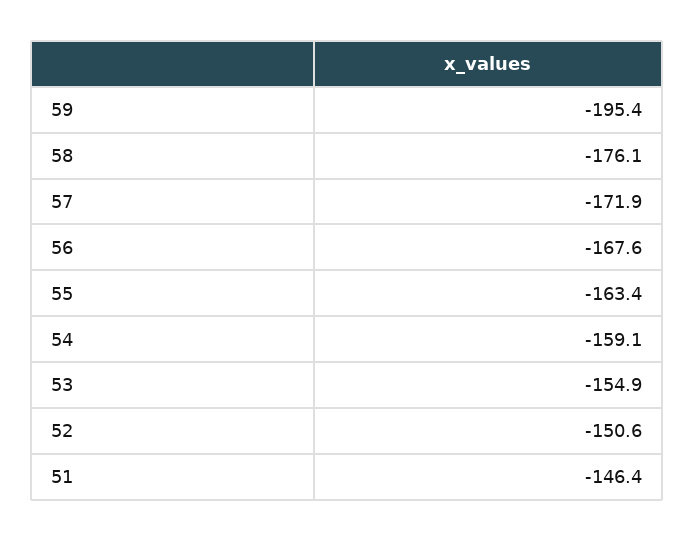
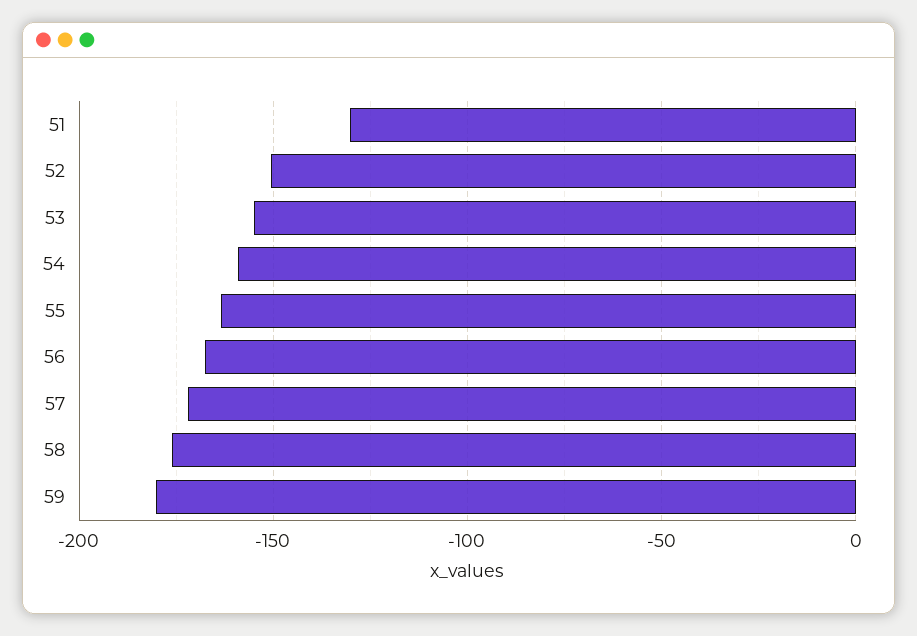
  {
-   "59": -195.4,
+   "59": -180,
    "58": -176.1,
    "57": -171.9,
    "56": -167.6,
    "55": -163.4,
    "54": -159.1,
    "53": -154.9,
    "52": -150.6,
-   "51": -146.4
+   "51": -130
  }

